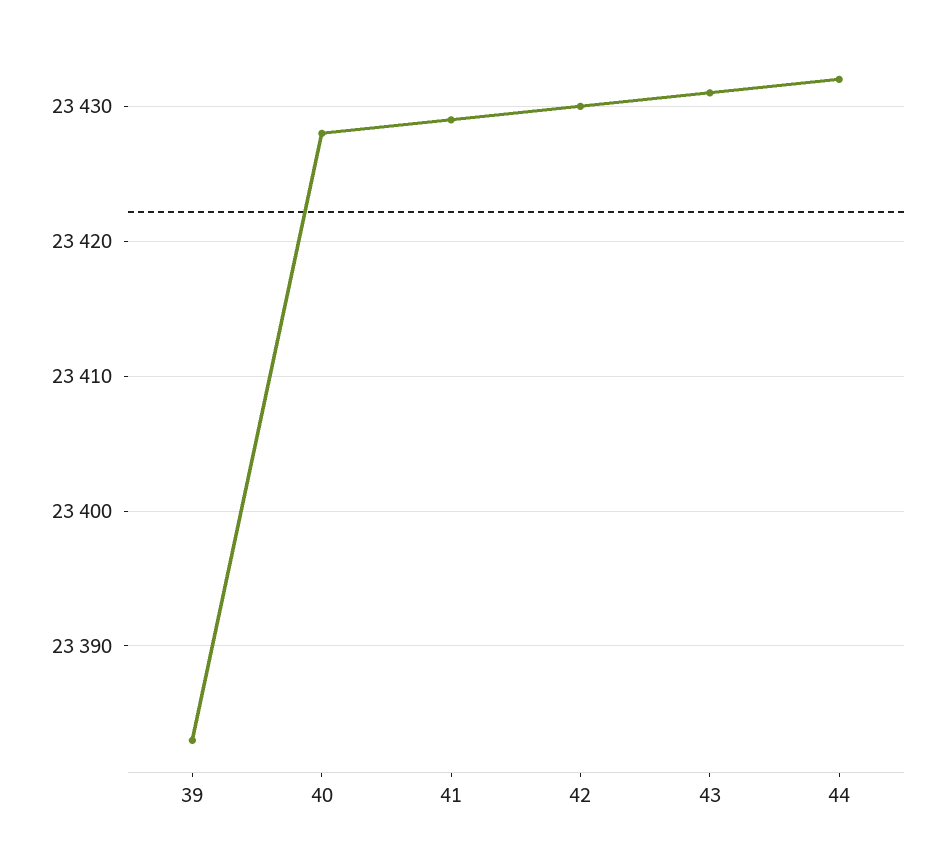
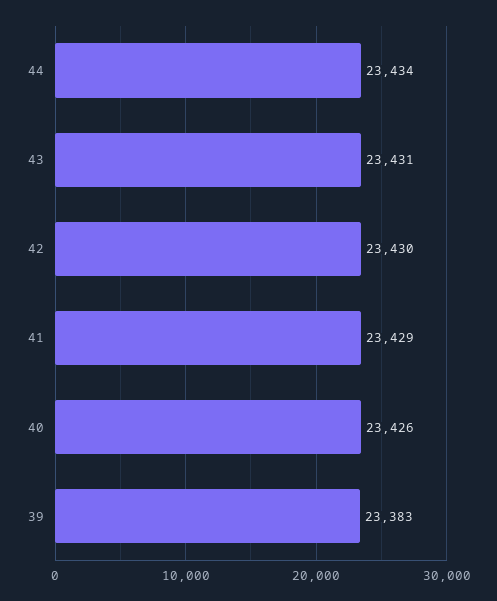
  {
    "39": 23383,
-   "40": 23428,
+   "40": 23426,
    "41": 23429,
    "42": 23430,
    "43": 23431,
-   "44": 23432
+   "44": 23434
  }

